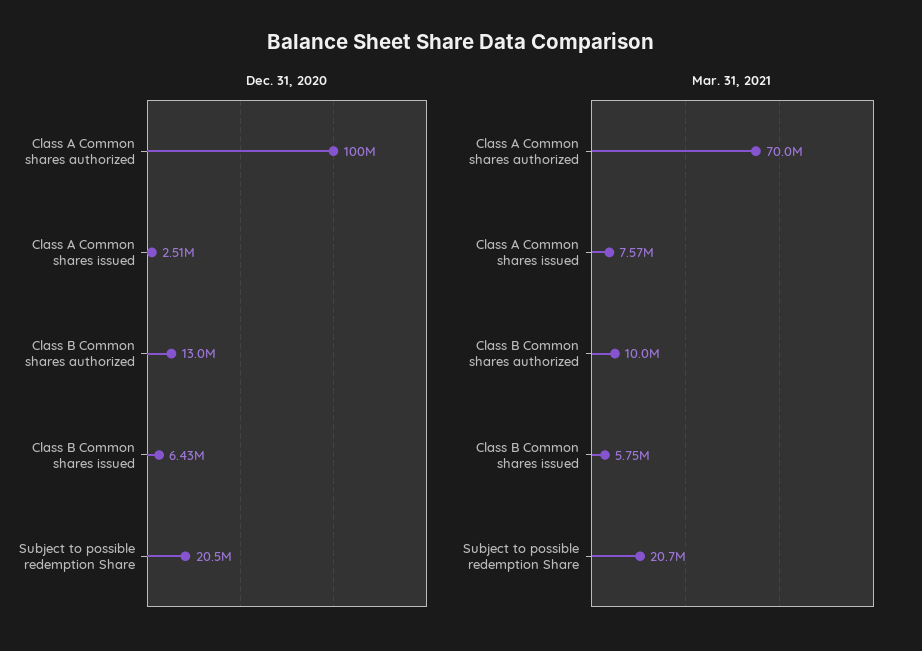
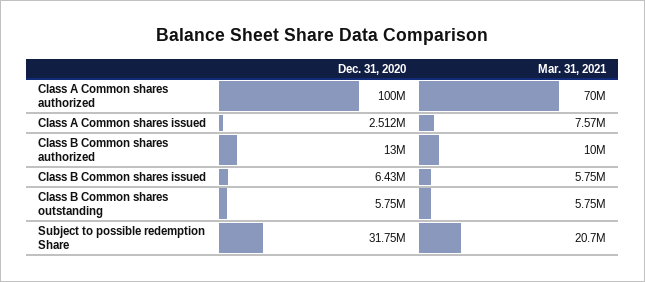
  {
    "Dec. 31, 2020": {
      "Class A Common shares authorized": 100000000,
      "Class A Common shares issued": 2512000,
      "Class B Common shares authorized": 13000000,
      "Class B Common shares issued": 6430000,
-     "Subject to possible redemption Share": 20500000
+     "Subject to possible redemption Share": 31750000,
+     "Class B Common shares outstanding": 5750000
    },
    "Mar. 31, 2021": {
      "Class A Common shares authorized": 70000000,
      "Class A Common shares issued": 7570000,
      "Class B Common shares authorized": 10000000,
      "Class B Common shares issued": 5750000,
-     "Subject to possible redemption Share": 20700000
+     "Subject to possible redemption Share": 20700000,
+     "Class B Common shares outstanding": 5750000
    }
  }

